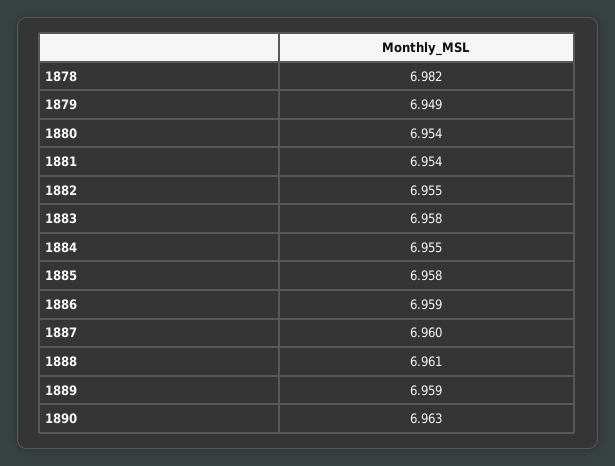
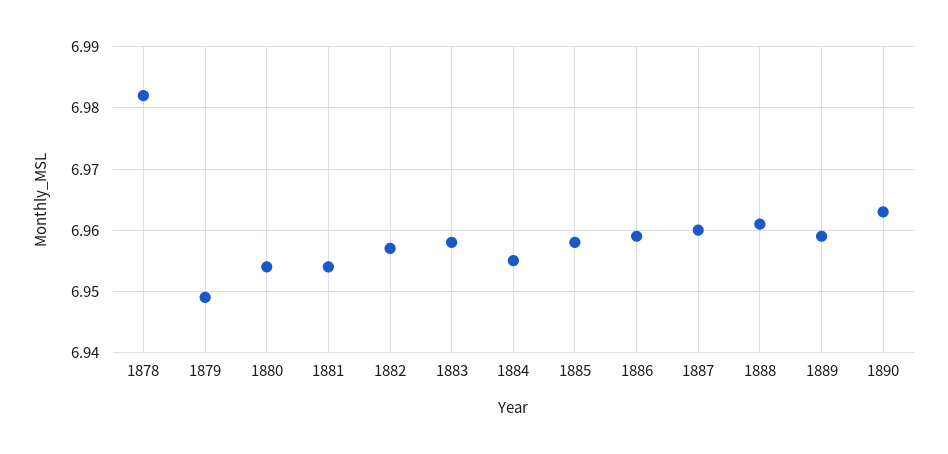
  {
    "1878": 6.982,
    "1879": 6.949,
    "1880": 6.954,
    "1881": 6.954,
-   "1882": 6.955,
+   "1882": 6.957,
    "1883": 6.958,
    "1884": 6.955,
    "1885": 6.958,
    "1886": 6.959,
    "1887": 6.96,
    "1888": 6.961,
    "1889": 6.959,
    "1890": 6.963
  }

